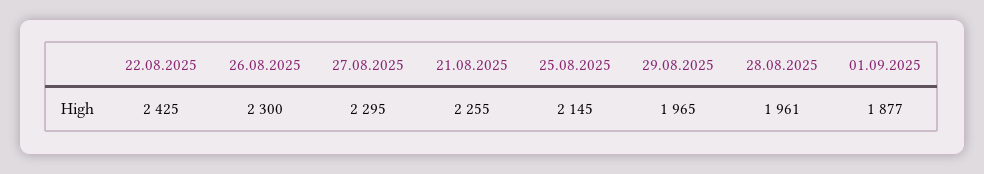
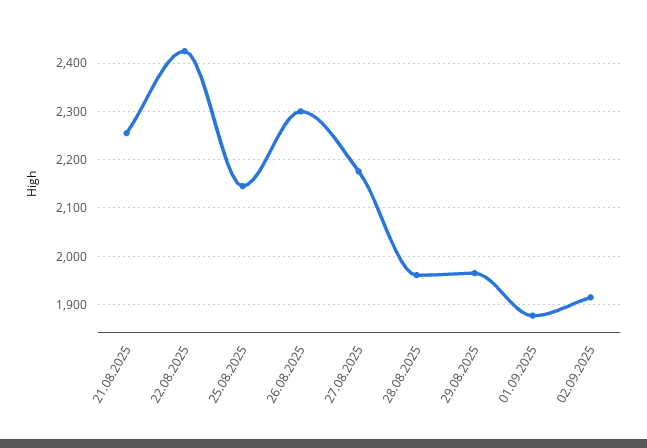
  {
    "22.08.2025": 2425,
    "26.08.2025": 2300,
-   "27.08.2025": 2295,
+   "27.08.2025": 2180,
    "21.08.2025": 2255,
    "25.08.2025": 2145,
    "29.08.2025": 1965,
    "28.08.2025": 1961,
-   "01.09.2025": 1877
+   "01.09.2025": 1877,
+   "02.09.2025": 1920
  }

